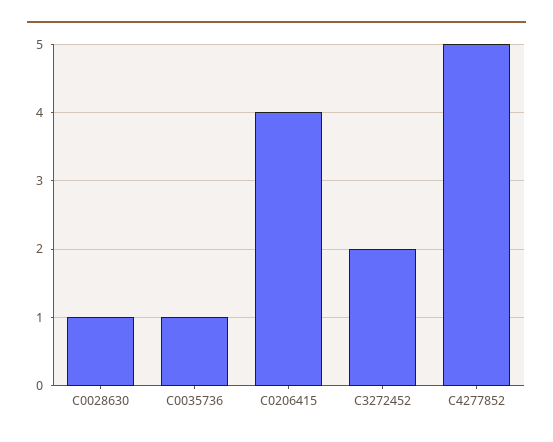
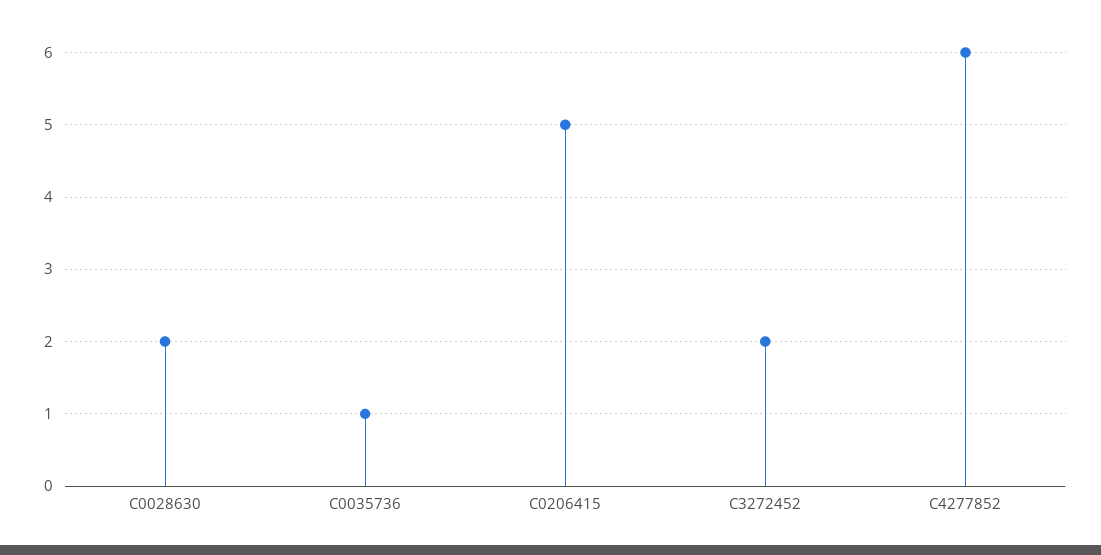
  {
-   "C0028630": 1,
+   "C0028630": 2,
    "C0035736": 1,
-   "C0206415": 4,
+   "C0206415": 5,
    "C3272452": 2,
-   "C4277852": 5
+   "C4277852": 6
  }

